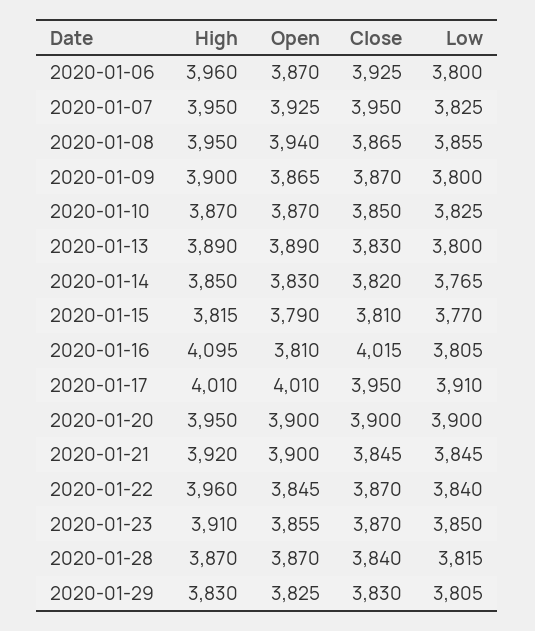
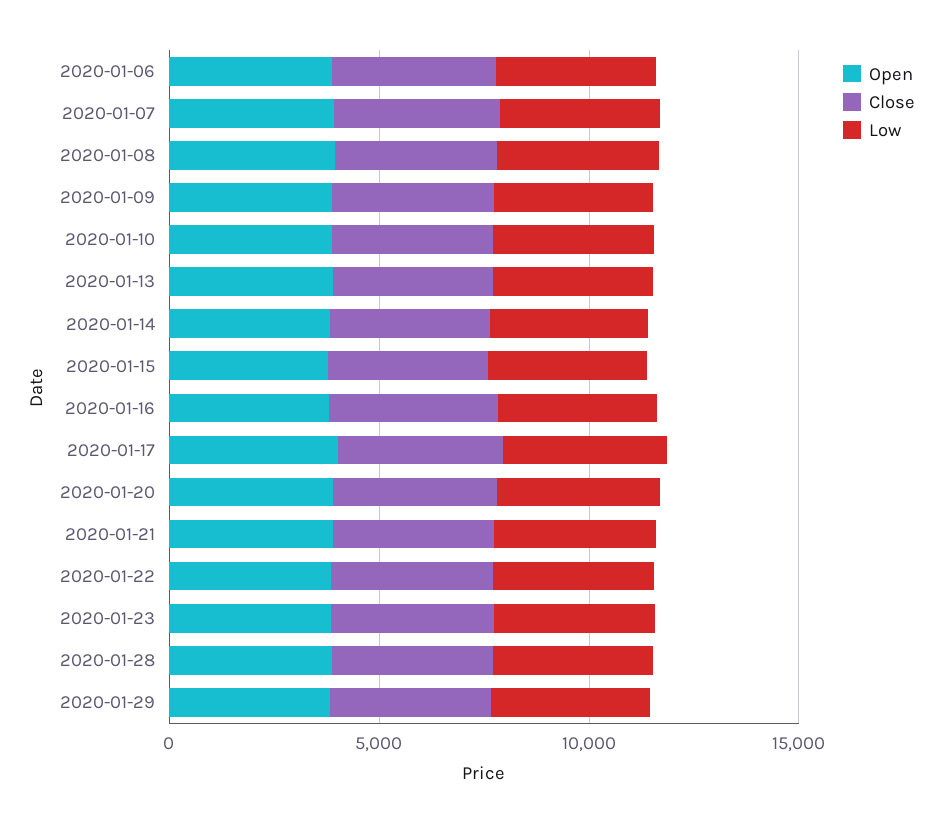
  {
-   "High": {
-     "2020-01-06": 3960,
-     "2020-01-07": 3950,
-     "2020-01-08": 3950,
-     "2020-01-09": 3900,
-     "2020-01-10": 3870,
-     "2020-01-13": 3890,
-     "2020-01-14": 3850,
-     "2020-01-15": 3815,
-     "2020-01-16": 4095,
-     "2020-01-17": 4010,
-     "2020-01-20": 3950,
-     "2020-01-21": 3920,
-     "2020-01-22": 3960,
-     "2020-01-23": 3910,
-     "2020-01-28": 3870,
-     "2020-01-29": 3830
-   },
    "Open": {
      "2020-01-06": 3870,
      "2020-01-07": 3925,
      "2020-01-08": 3940,
      "2020-01-09": 3865,
      "2020-01-10": 3870,
      "2020-01-13": 3890,
      "2020-01-14": 3830,
      "2020-01-15": 3790,
      "2020-01-16": 3810,
      "2020-01-17": 4010,
      "2020-01-20": 3900,
      "2020-01-21": 3900,
      "2020-01-22": 3845,
      "2020-01-23": 3855,
      "2020-01-28": 3870,
      "2020-01-29": 3825
    },
    "Close": {
      "2020-01-06": 3925,
      "2020-01-07": 3950,
      "2020-01-08": 3865,
      "2020-01-09": 3870,
      "2020-01-10": 3850,
      "2020-01-13": 3830,
      "2020-01-14": 3820,
      "2020-01-15": 3810,
      "2020-01-16": 4015,
      "2020-01-17": 3950,
      "2020-01-20": 3900,
      "2020-01-21": 3845,
      "2020-01-22": 3870,
      "2020-01-23": 3870,
      "2020-01-28": 3840,
      "2020-01-29": 3830
    },
    "Low": {
      "2020-01-06": 3800,
      "2020-01-07": 3825,
      "2020-01-08": 3855,
      "2020-01-09": 3800,
      "2020-01-10": 3825,
      "2020-01-13": 3800,
      "2020-01-14": 3765,
      "2020-01-15": 3770,
      "2020-01-16": 3805,
      "2020-01-17": 3910,
      "2020-01-20": 3900,
      "2020-01-21": 3845,
      "2020-01-22": 3840,
      "2020-01-23": 3850,
      "2020-01-28": 3815,
      "2020-01-29": 3805
    }
  }

